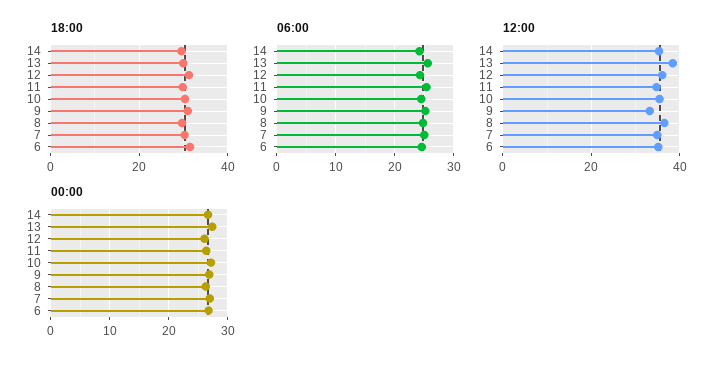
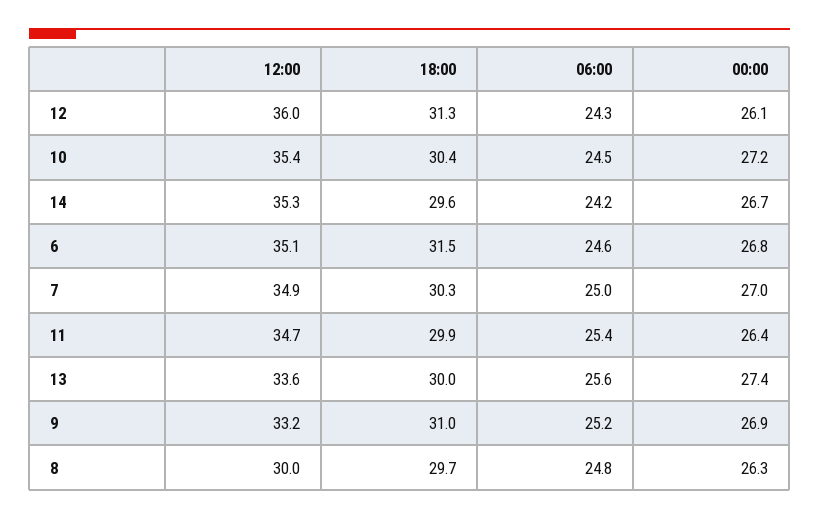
  {
    "18:00": {
      "14": 29.6,
      "13": 30,
      "12": 31.3,
      "11": 29.9,
      "10": 30.4,
      "9": 31,
      "8": 29.7,
      "7": 30.3,
      "6": 31.5
    },
    "06:00": {
      "14": 24.2,
      "13": 25.6,
      "12": 24.3,
      "11": 25.4,
      "10": 24.5,
      "9": 25.2,
      "8": 24.8,
      "7": 25,
      "6": 24.6
    },
    "12:00": {
      "14": 35.3,
-     "13": 38,
+     "13": 33.6,
      "12": 36,
      "11": 34.7,
      "10": 35.4,
      "9": 33.2,
-     "8": 36,
+     "8": 30,
      "7": 34.9,
      "6": 35.1
    },
    "00:00": {
      "14": 26.7,
      "13": 27.4,
      "12": 26.1,
      "11": 26.4,
      "10": 27.2,
      "9": 26.9,
      "8": 26.3,
      "7": 27,
      "6": 26.8
    }
  }

